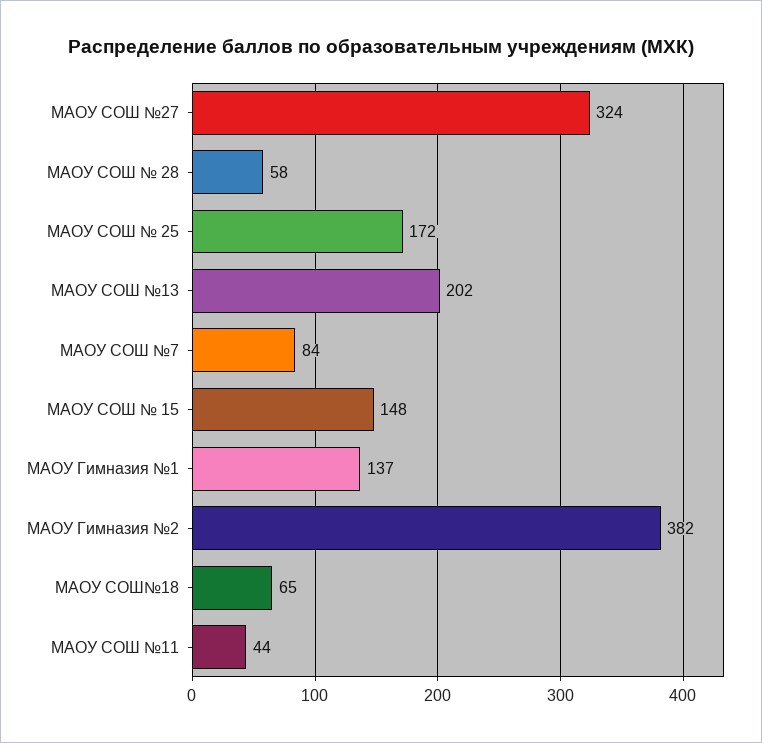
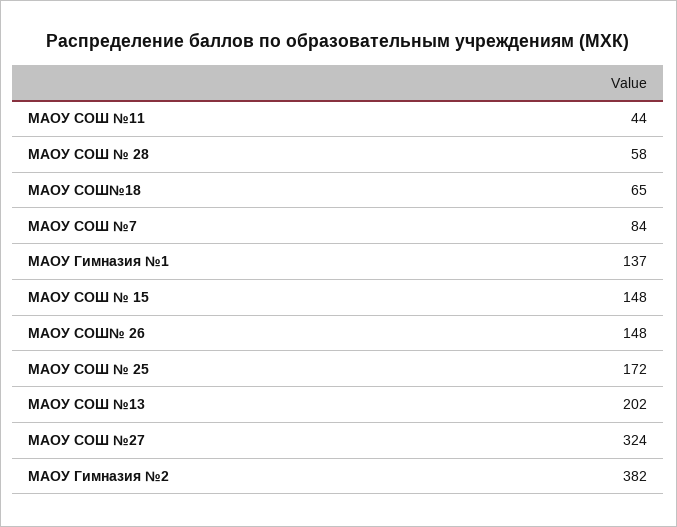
  {
    "МАОУ СОШ №27": 324,
    "МАОУ СОШ № 28": 58,
    "МАОУ СОШ № 25": 172,
    "МАОУ СОШ №13": 202,
    "МАОУ СОШ №7": 84,
    "МАОУ СОШ № 15": 148,
    "МАОУ Гимназия №1": 137,
    "МАОУ Гимназия №2": 382,
    "МАОУ СОШ№18": 65,
-   "МАОУ СОШ №11": 44
+   "МАОУ СОШ №11": 44,
+   "МАОУ СОШ№ 26": 148
  }

